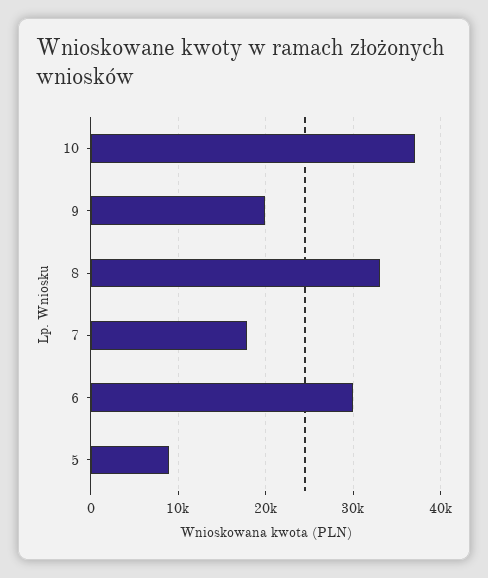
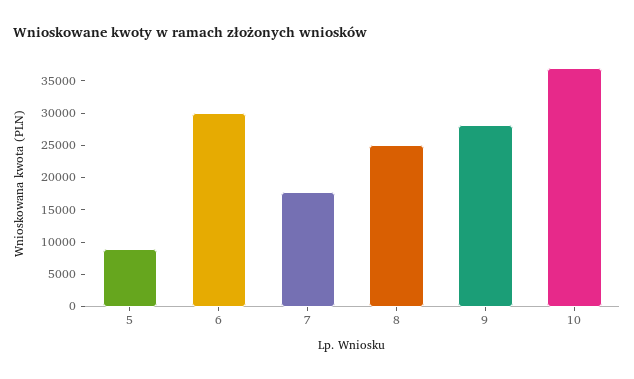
  {
    "10": 37000,
-   "9": 20000,
+   "9": 27500,
-   "8": 33000,
+   "8": 25000,
    "7": 18000,
    "6": 30000,
    "5": 9000
  }

